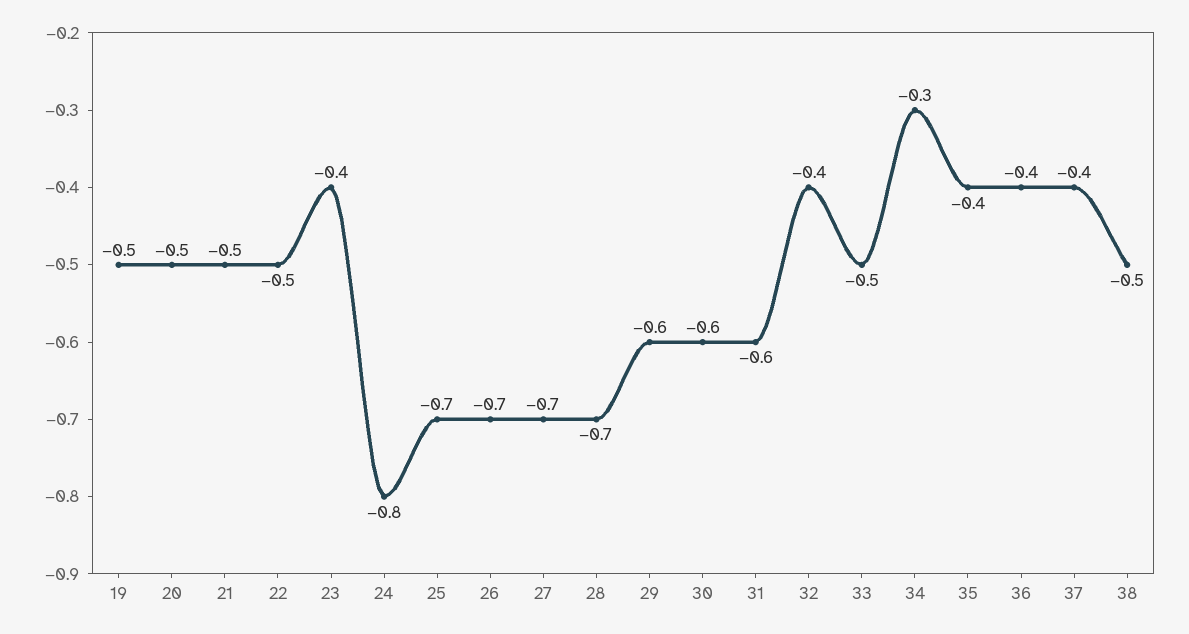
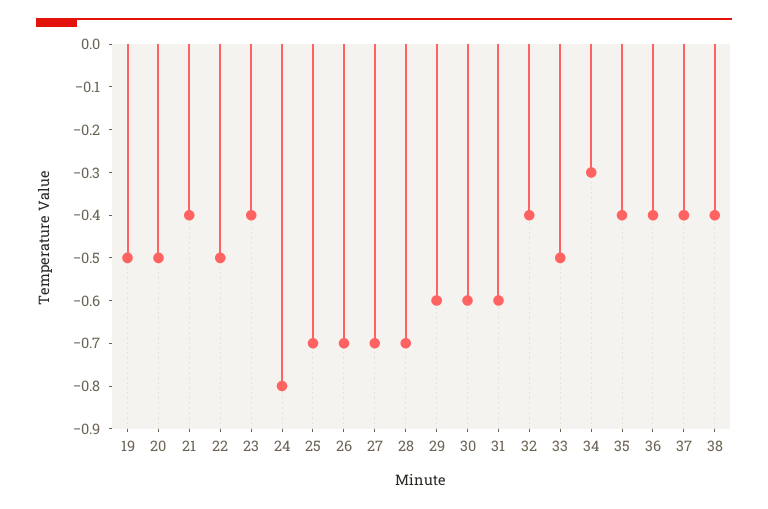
  {
    "19": -0.5,
    "20": -0.5,
-   "21": -0.5,
+   "21": -0.4,
    "22": -0.5,
    "23": -0.4,
    "24": -0.8,
    "25": -0.7,
    "26": -0.7,
    "27": -0.7,
    "28": -0.7,
    "29": -0.6,
    "30": -0.6,
    "31": -0.6,
    "32": -0.4,
    "33": -0.5,
    "34": -0.3,
    "35": -0.4,
    "36": -0.4,
    "37": -0.4,
-   "38": -0.5
+   "38": -0.4
  }

